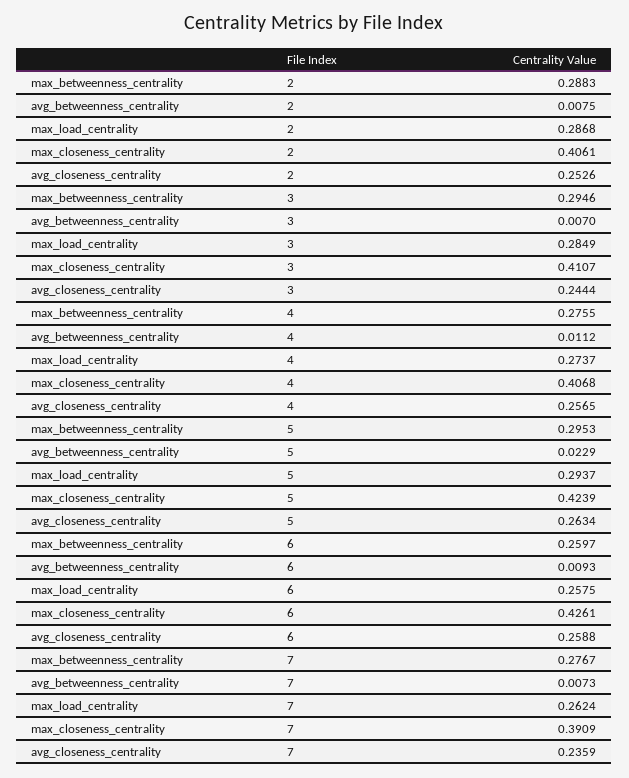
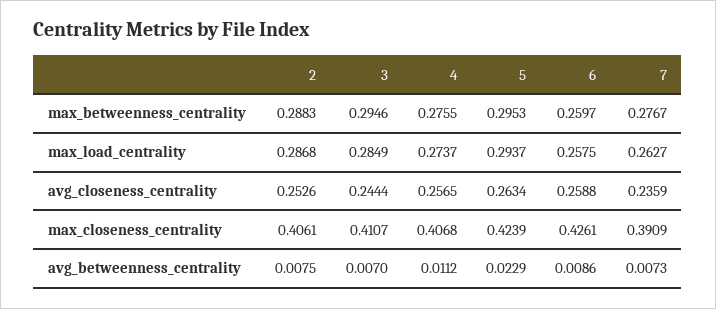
  {
    "max_betweenness_centrality": {
      "2": 0.2883,
      "3": 0.2946,
      "4": 0.2755,
      "5": 0.2953,
      "6": 0.2597,
      "7": 0.2767
    },
    "avg_betweenness_centrality": {
      "2": 0.0075,
      "3": 0.007,
      "4": 0.0112,
      "5": 0.0229,
-     "6": 0.0093,
+     "6": 0.0086,
      "7": 0.0073
    },
    "max_load_centrality": {
      "2": 0.2868,
      "3": 0.2849,
      "4": 0.2737,
      "5": 0.2937,
      "6": 0.2575,
-     "7": 0.2624
+     "7": 0.2627
    },
    "max_closeness_centrality": {
      "2": 0.4061,
      "3": 0.4107,
      "4": 0.4068,
      "5": 0.4239,
      "6": 0.4261,
      "7": 0.3909
    },
    "avg_closeness_centrality": {
      "2": 0.2526,
      "3": 0.2444,
      "4": 0.2565,
      "5": 0.2634,
      "6": 0.2588,
      "7": 0.2359
    }
  }

